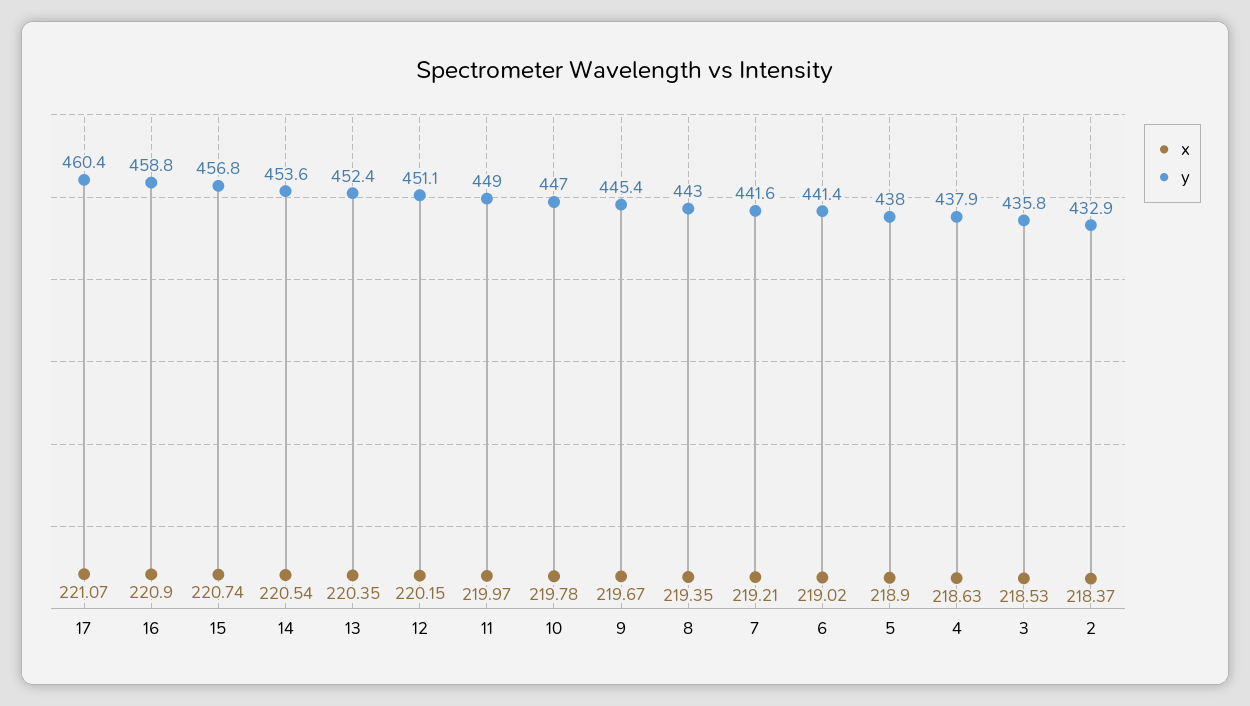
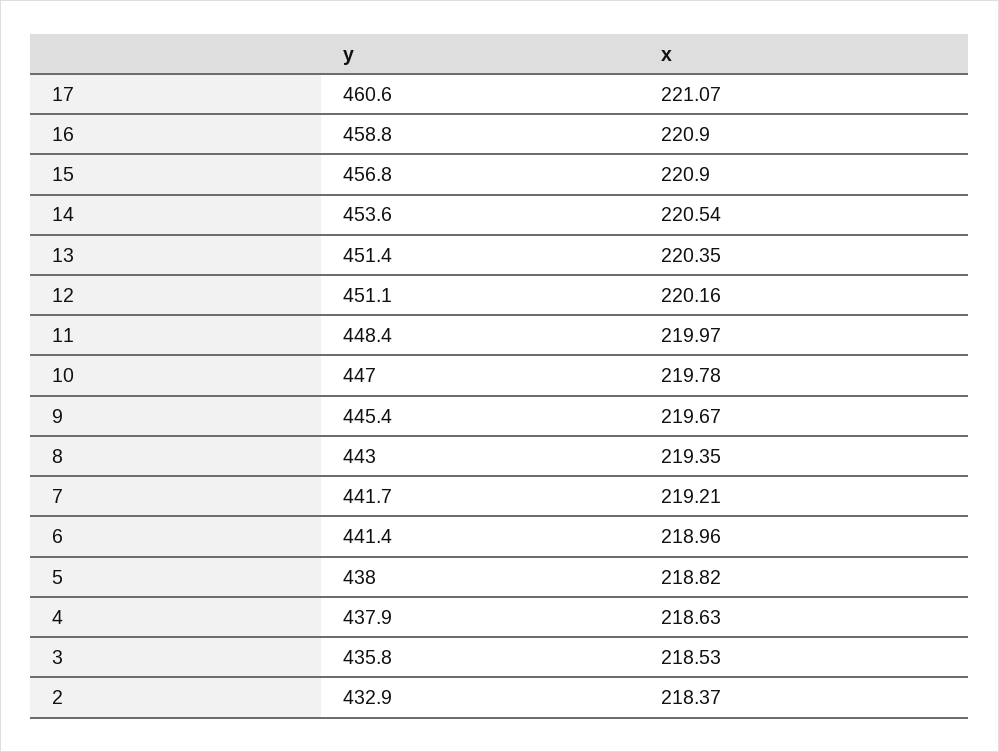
  {
    "x": {
      "17": 221.07,
      "16": 220.9,
-     "15": 220.74,
+     "15": 220.9,
      "14": 220.54,
      "13": 220.35,
-     "12": 220.15,
+     "12": 220.16,
      "11": 219.97,
      "10": 219.78,
      "9": 219.67,
      "8": 219.35,
      "7": 219.21,
-     "6": 219.02,
+     "6": 218.96,
-     "5": 218.9,
+     "5": 218.82,
      "4": 218.63,
      "3": 218.53,
      "2": 218.37
    },
    "y": {
-     "17": 460.4,
+     "17": 460.6,
      "16": 458.8,
      "15": 456.8,
      "14": 453.6,
-     "13": 452.4,
+     "13": 451.4,
      "12": 451.1,
-     "11": 449,
+     "11": 448.4,
      "10": 447,
      "9": 445.4,
      "8": 443,
-     "7": 441.6,
+     "7": 441.7,
      "6": 441.4,
      "5": 438,
      "4": 437.9,
      "3": 435.8,
      "2": 432.9
    }
  }

